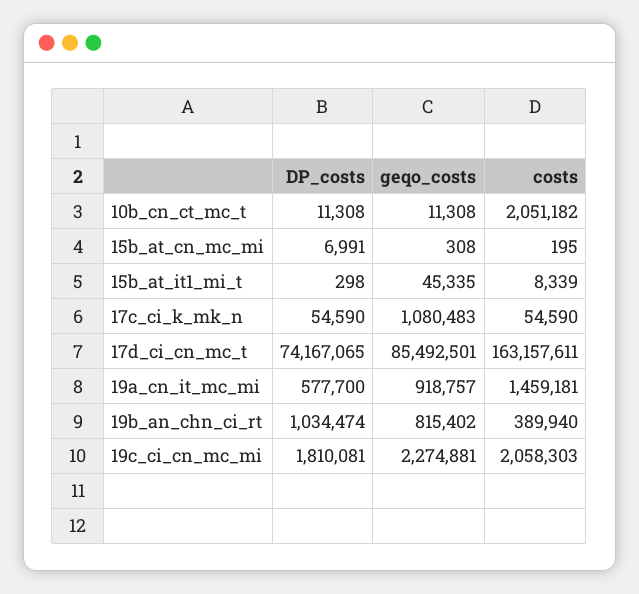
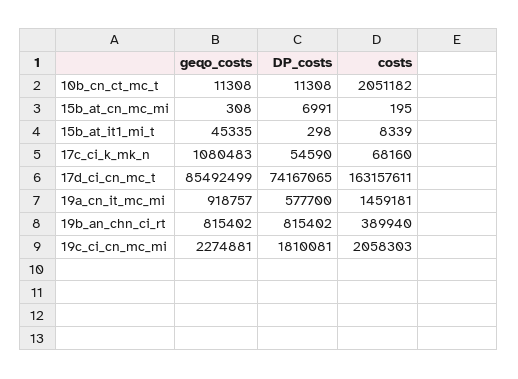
  {
    "DP_costs": {
      "10b_cn_ct_mc_t": 11308,
      "15b_at_cn_mc_mi": 6991,
      "15b_at_it1_mi_t": 298,
      "17c_ci_k_mk_n": 54590,
      "17d_ci_cn_mc_t": 74167065,
      "19a_cn_it_mc_mi": 577700,
-     "19b_an_chn_ci_rt": 1034474,
+     "19b_an_chn_ci_rt": 815402,
      "19c_ci_cn_mc_mi": 1810081
    },
    "geqo_costs": {
      "10b_cn_ct_mc_t": 11308,
      "15b_at_cn_mc_mi": 308,
      "15b_at_it1_mi_t": 45335,
      "17c_ci_k_mk_n": 1080483,
-     "17d_ci_cn_mc_t": 85492501,
+     "17d_ci_cn_mc_t": 85492499,
      "19a_cn_it_mc_mi": 918757,
      "19b_an_chn_ci_rt": 815402,
      "19c_ci_cn_mc_mi": 2274881
    },
    "costs": {
      "10b_cn_ct_mc_t": 2051182,
      "15b_at_cn_mc_mi": 195,
      "15b_at_it1_mi_t": 8339,
-     "17c_ci_k_mk_n": 54590,
+     "17c_ci_k_mk_n": 68160,
      "17d_ci_cn_mc_t": 163157611,
      "19a_cn_it_mc_mi": 1459181,
      "19b_an_chn_ci_rt": 389940,
      "19c_ci_cn_mc_mi": 2058303
    }
  }

